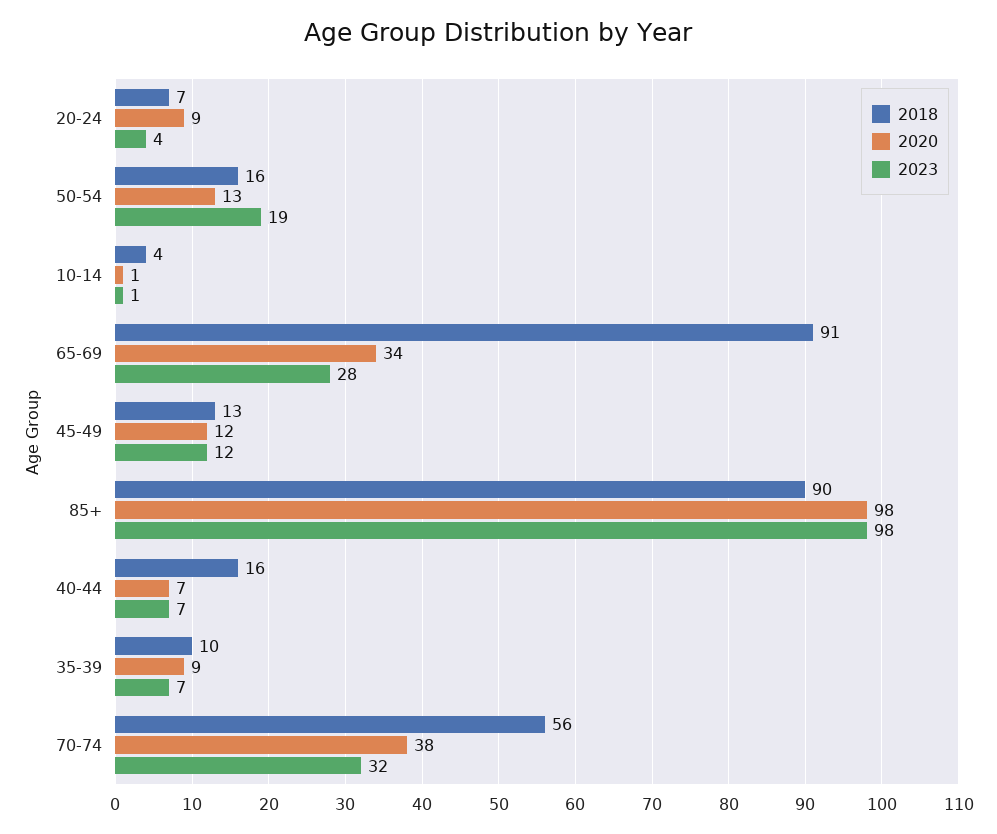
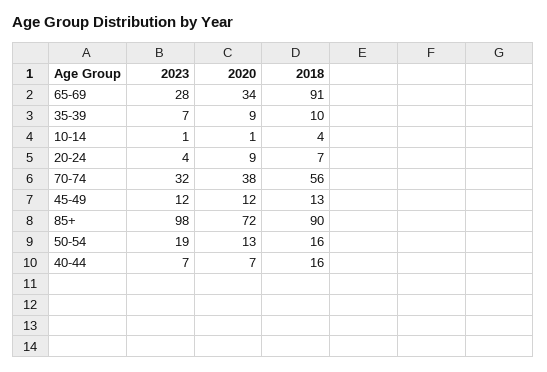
  {
    "2018": {
      "20-24": 7,
      "50-54": 16,
      "10-14": 4,
      "65-69": 91,
      "45-49": 13,
      "85+": 90,
      "40-44": 16,
      "35-39": 10,
      "70-74": 56
    },
    "2020": {
      "20-24": 9,
      "50-54": 13,
      "10-14": 1,
      "65-69": 34,
      "45-49": 12,
-     "85+": 98,
+     "85+": 72,
      "40-44": 7,
      "35-39": 9,
      "70-74": 38
    },
    "2023": {
      "20-24": 4,
      "50-54": 19,
      "10-14": 1,
      "65-69": 28,
      "45-49": 12,
      "85+": 98,
      "40-44": 7,
      "35-39": 7,
      "70-74": 32
    }
  }

